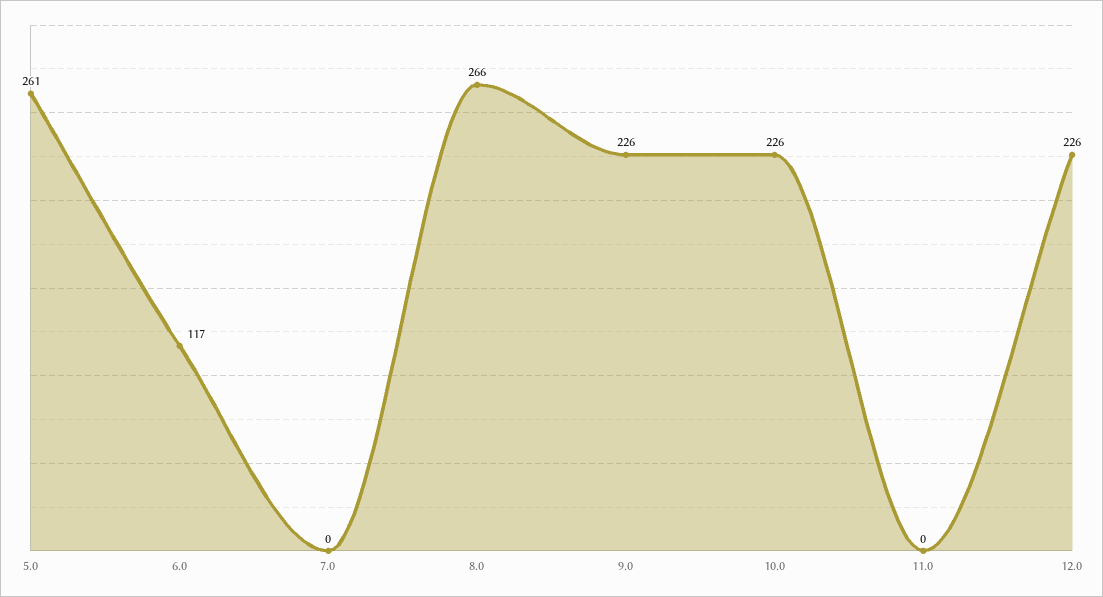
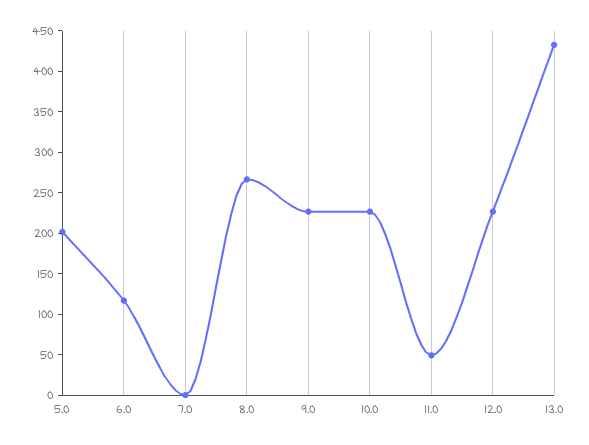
  {
-   "5.0": 261,
+   "5.0": 200,
    "6.0": 117,
    "7.0": 0,
    "8.0": 266,
    "9.0": 226,
    "10.0": 226,
-   "11.0": 0,
+   "11.0": 50,
-   "12.0": 226
+   "12.0": 226,
+   "13.0": 430
  }

